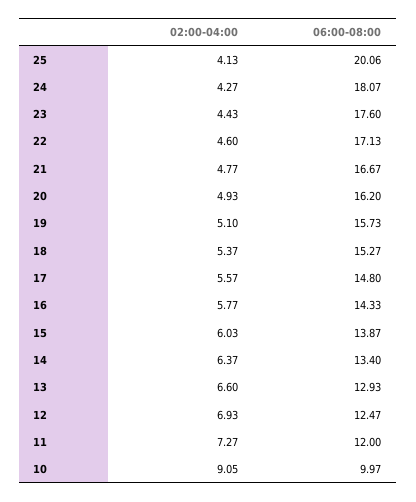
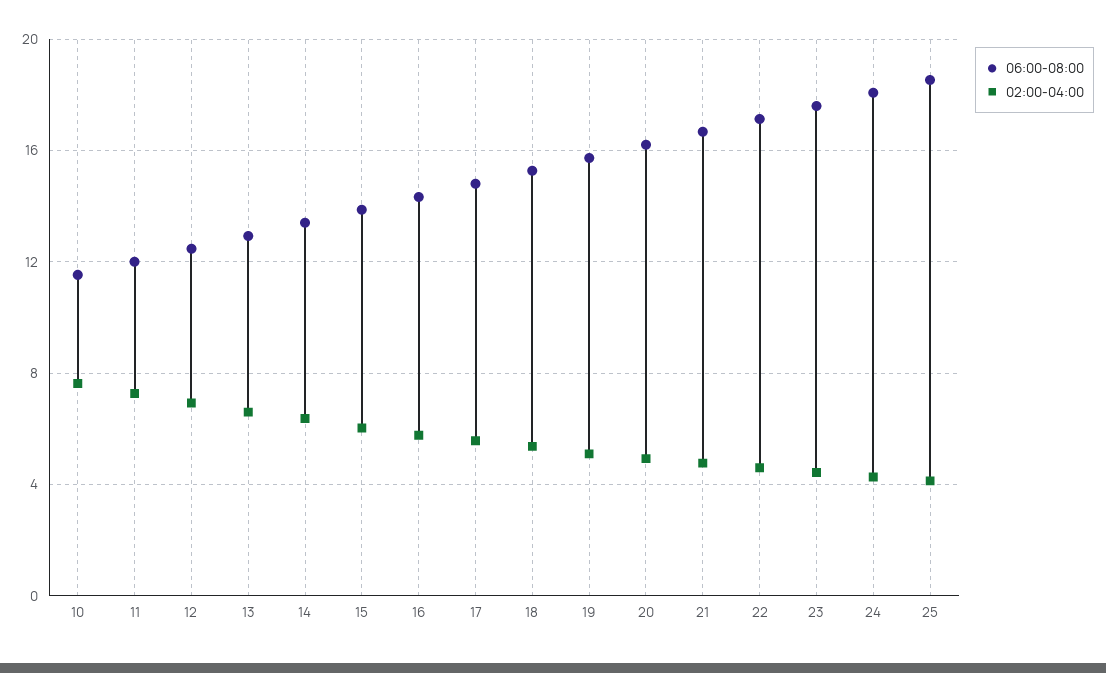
  {
    "02:00-04:00": {
      "25": 4.13,
      "24": 4.27,
      "23": 4.43,
      "22": 4.6,
      "21": 4.77,
      "20": 4.93,
      "19": 5.1,
      "18": 5.37,
      "17": 5.57,
      "16": 5.77,
      "15": 6.03,
      "14": 6.37,
      "13": 6.6,
      "12": 6.93,
      "11": 7.27,
-     "10": 9.05
+     "10": 7.5
    },
    "06:00-08:00": {
-     "25": 20.06,
+     "25": 18.5,
      "24": 18.07,
      "23": 17.6,
      "22": 17.13,
      "21": 16.67,
      "20": 16.2,
      "19": 15.73,
      "18": 15.27,
      "17": 14.8,
      "16": 14.33,
      "15": 13.87,
      "14": 13.4,
      "13": 12.93,
      "12": 12.47,
      "11": 12,
-     "10": 9.97
+     "10": 11.5
    }
  }

